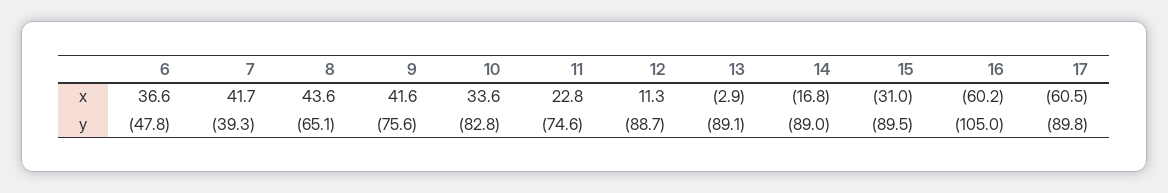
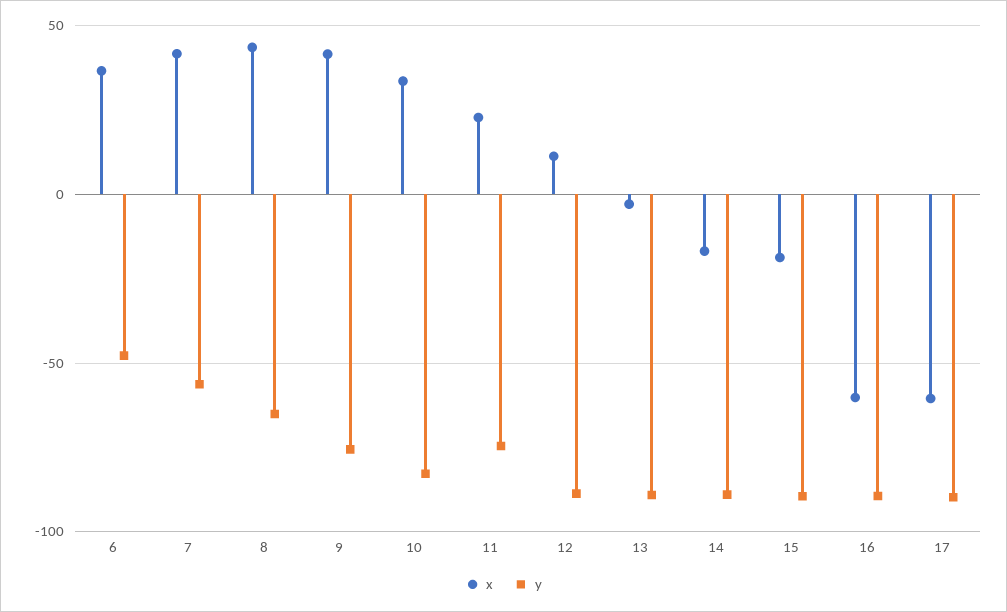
  {
    "x": {
      "6": 36.6,
      "7": 41.7,
      "8": 43.6,
      "9": 41.6,
      "10": 33.6,
      "11": 22.8,
      "12": 11.3,
      "13": -2.9,
      "14": -16.8,
-     "15": -31,
+     "15": -20,
      "16": -60.2,
      "17": -60.5
    },
    "y": {
      "6": -47.8,
-     "7": -39.3,
+     "7": -55,
      "8": -65.1,
      "9": -75.6,
      "10": -82.8,
      "11": -74.6,
      "12": -88.7,
      "13": -89.1,
      "14": -89,
      "15": -89.5,
-     "16": -105,
+     "16": -90,
      "17": -89.8
    }
  }

